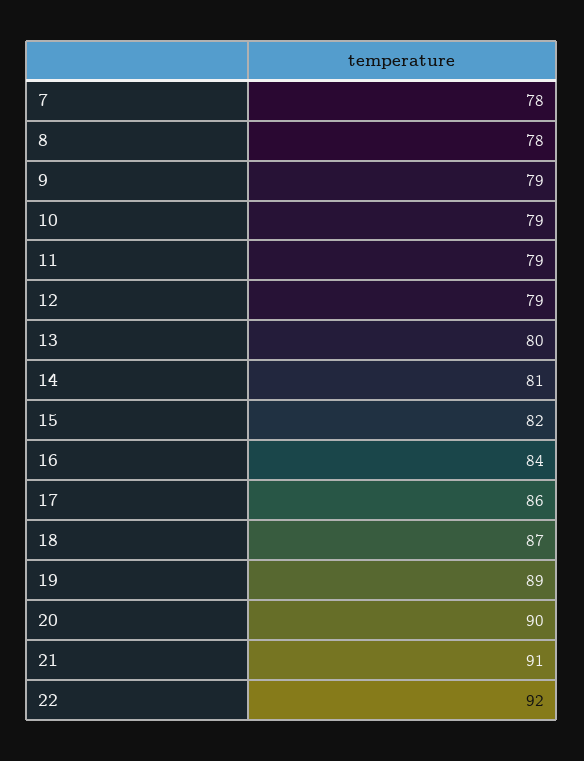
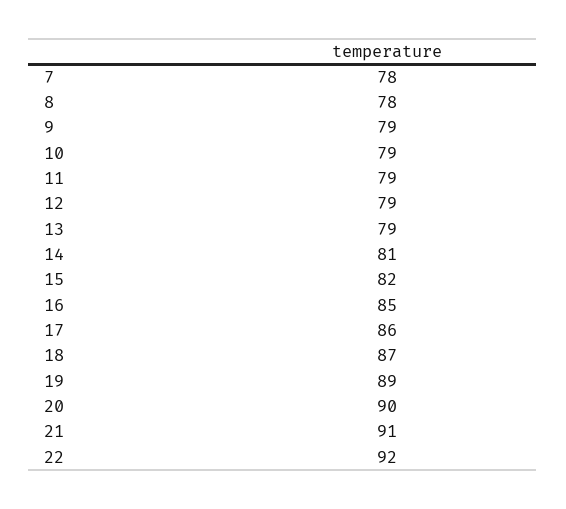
  {
    "7": 78,
    "8": 78,
    "9": 79,
    "10": 79,
    "11": 79,
    "12": 79,
-   "13": 80,
+   "13": 79,
    "14": 81,
    "15": 82,
-   "16": 84,
+   "16": 85,
    "17": 86,
    "18": 87,
    "19": 89,
    "20": 90,
    "21": 91,
    "22": 92
  }

